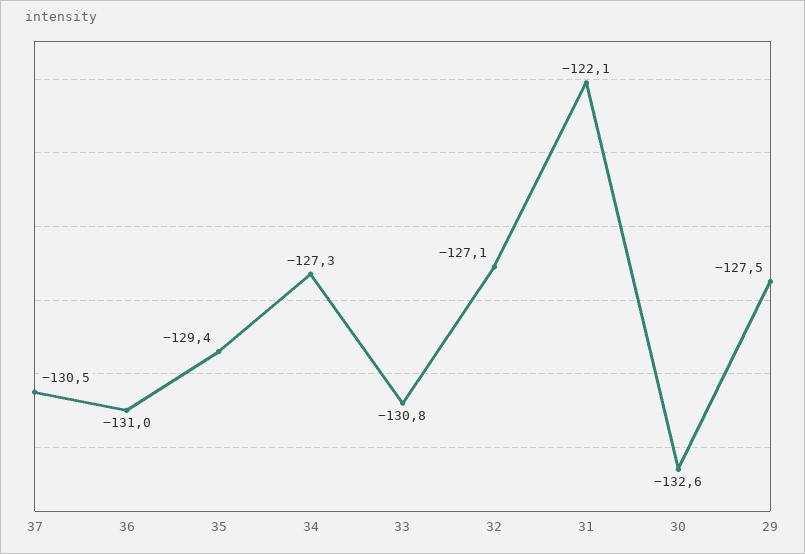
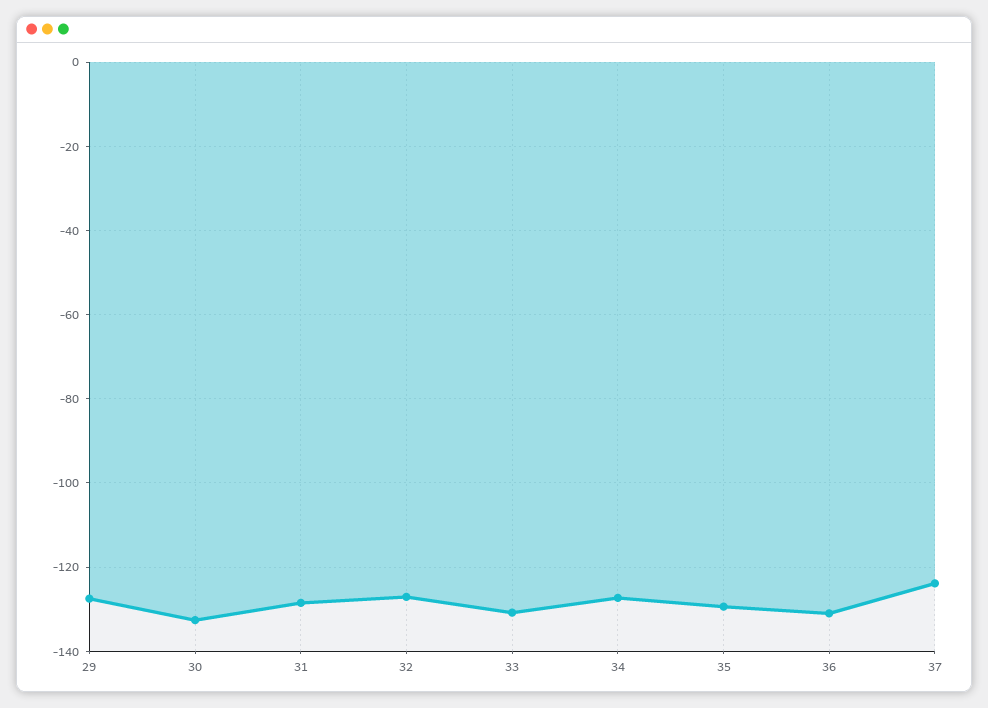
  {
-   "37": -130.5,
+   "37": -124,
    "36": -131,
    "35": -129.4,
    "34": -127.3,
    "33": -130.8,
    "32": -127.1,
-   "31": -122.1,
+   "31": -128,
    "30": -132.6,
    "29": -127.5
  }

